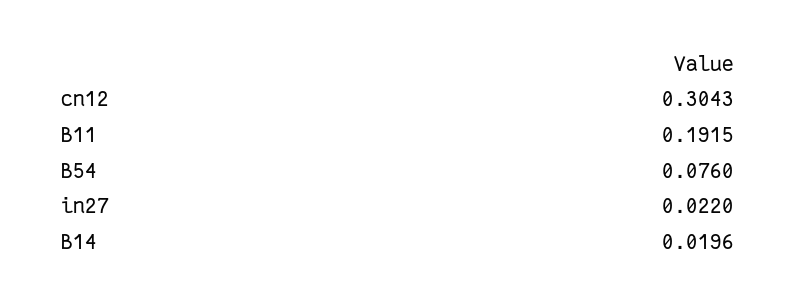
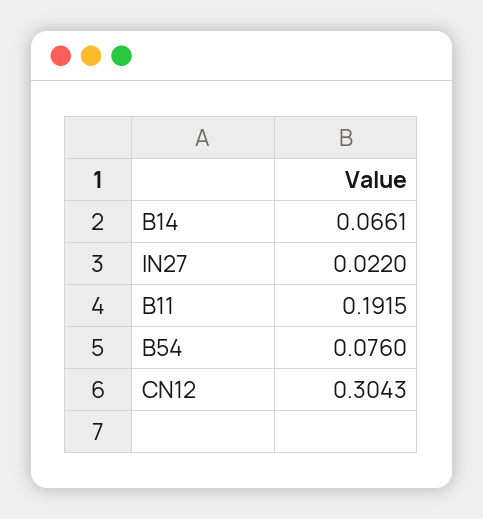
  {
    "cn12": 0.3043,
    "B11": 0.1915,
    "B54": 0.076,
    "in27": 0.022,
-   "B14": 0.0196
+   "B14": 0.0661
  }

